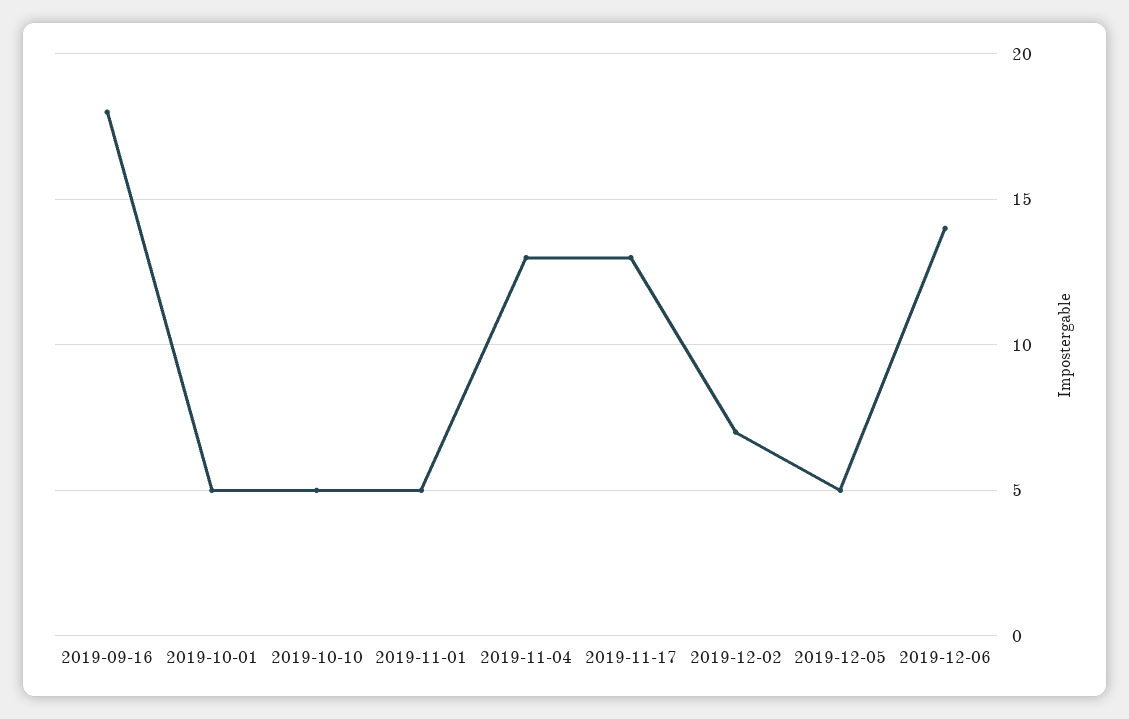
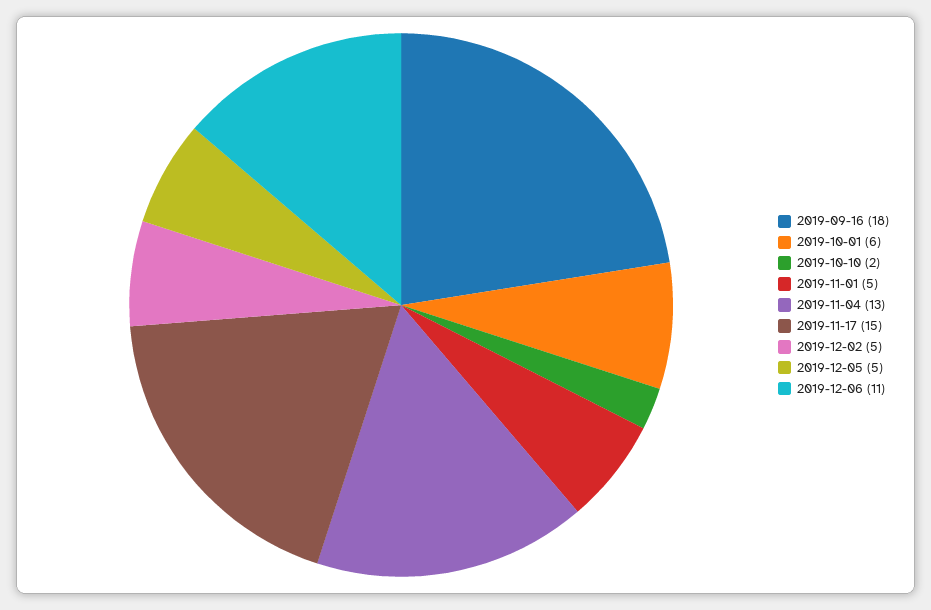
  {
    "2019-09-16": 18,
-   "2019-10-01": 5,
+   "2019-10-01": 6,
-   "2019-10-10": 5,
+   "2019-10-10": 2,
    "2019-11-01": 5,
    "2019-11-04": 13,
-   "2019-11-17": 13,
+   "2019-11-17": 15,
-   "2019-12-02": 7,
+   "2019-12-02": 5,
    "2019-12-05": 5,
-   "2019-12-06": 14
+   "2019-12-06": 11
  }

